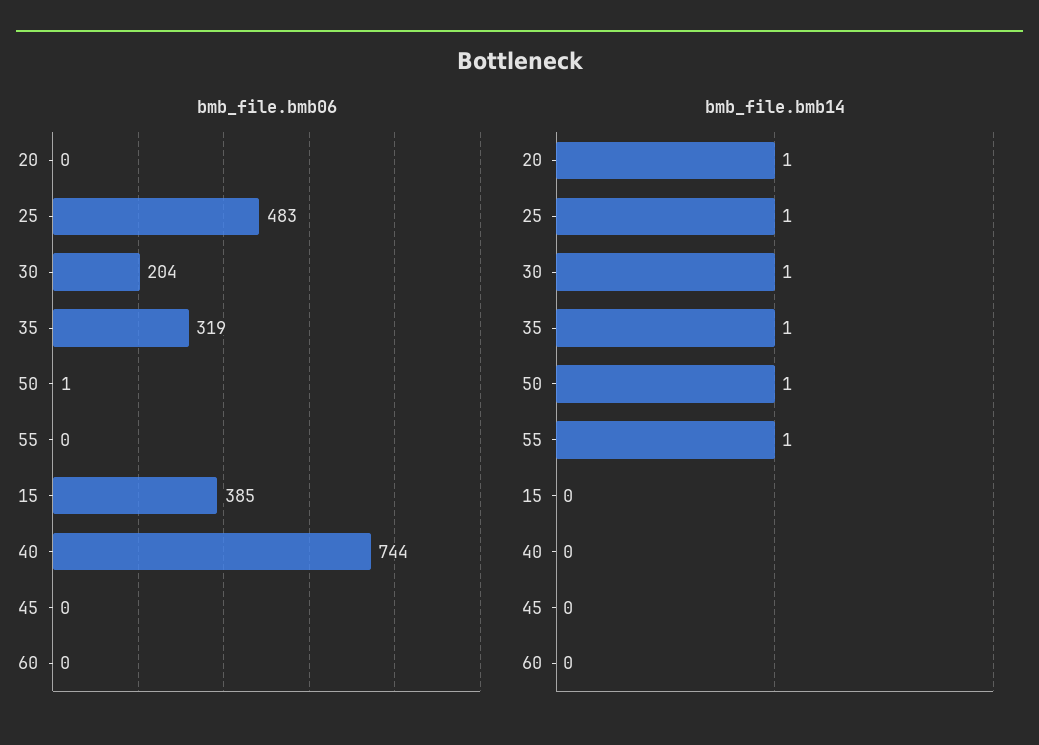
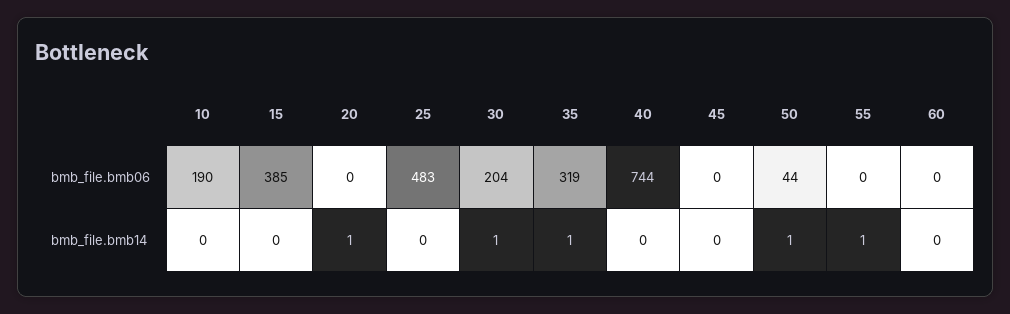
  {
    "bmb_file.bmb06": {
      "20": 0,
      "25": 483,
      "30": 204,
      "35": 319,
-     "50": 1,
+     "50": 44,
      "55": 0,
      "15": 385,
      "40": 744,
      "45": 0,
-     "60": 0
+     "60": 0,
+     "10": 190
    },
    "bmb_file.bmb14": {
      "20": 1,
-     "25": 1,
+     "25": 0,
      "30": 1,
      "35": 1,
      "50": 1,
      "55": 1,
      "15": 0,
      "40": 0,
      "45": 0,
-     "60": 0
+     "60": 0,
+     "10": 0
    }
  }

